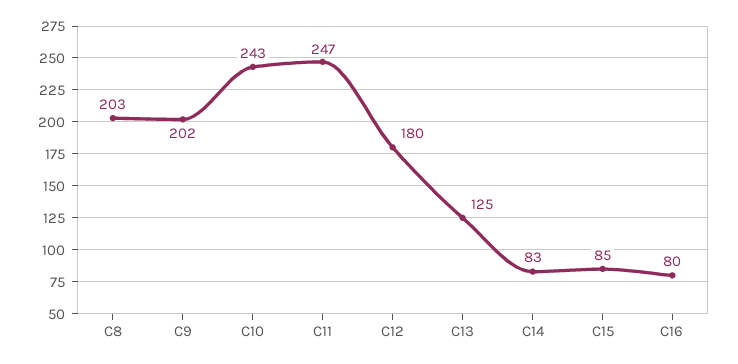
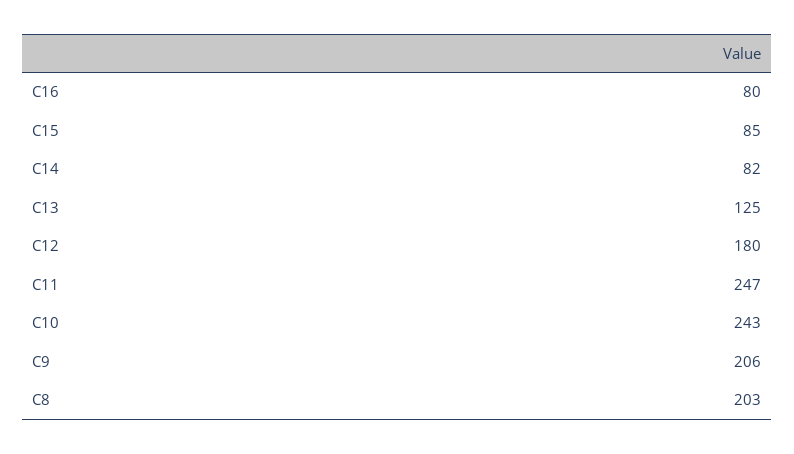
  {
    "C8": 203,
-   "C9": 202,
+   "C9": 206,
    "C10": 243,
    "C11": 247,
    "C12": 180,
    "C13": 125,
-   "C14": 83,
+   "C14": 82,
    "C15": 85,
    "C16": 80
  }

